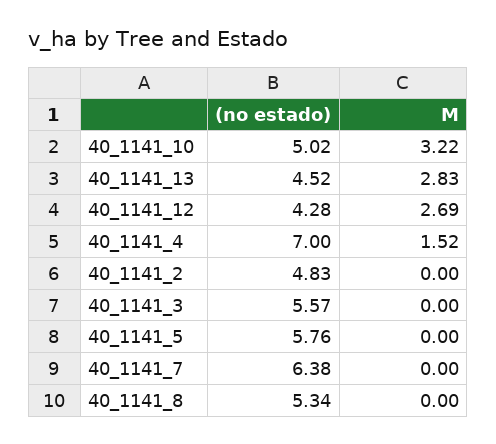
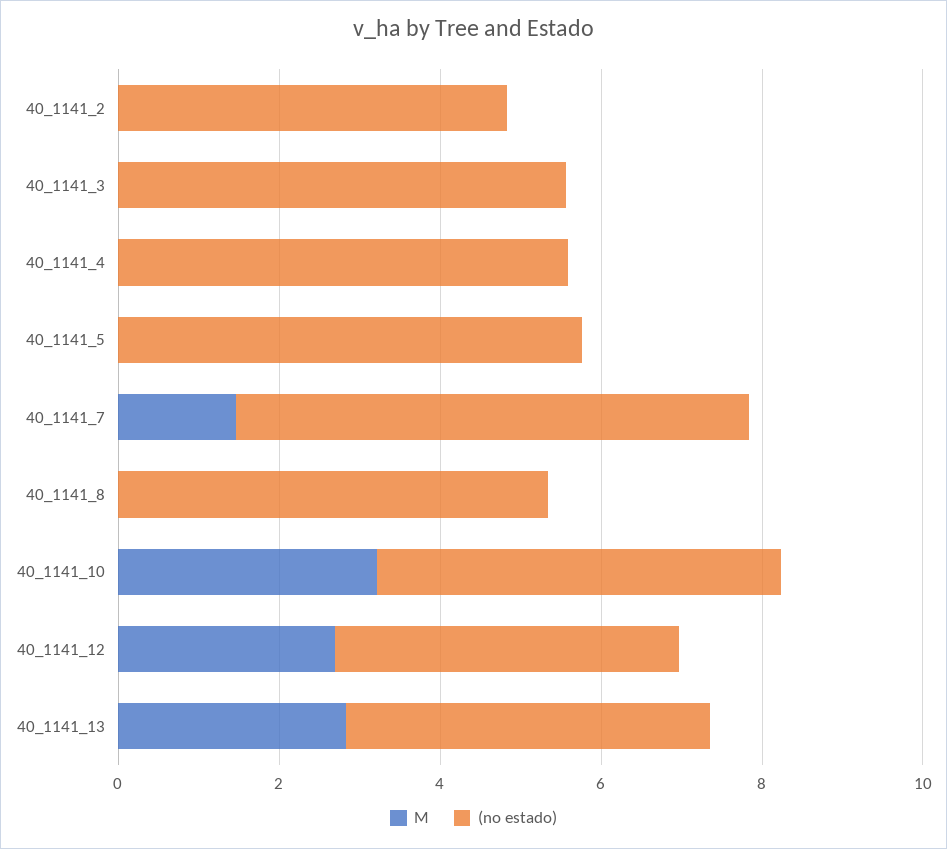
  {
    "(no estado)": {
      "40_1141_10": 5.02,
      "40_1141_13": 4.52,
      "40_1141_12": 4.28,
-     "40_1141_4": 7,
+     "40_1141_4": 5.5,
      "40_1141_2": 4.83,
      "40_1141_3": 5.57,
      "40_1141_5": 5.76,
      "40_1141_7": 6.38,
      "40_1141_8": 5.34
    },
    "M": {
      "40_1141_10": 3.22,
      "40_1141_13": 2.83,
      "40_1141_12": 2.69,
-     "40_1141_4": 1.52,
+     "40_1141_4": 0,
      "40_1141_2": 0,
      "40_1141_3": 0,
      "40_1141_5": 0,
-     "40_1141_7": 0,
+     "40_1141_7": 1.5,
      "40_1141_8": 0
    }
  }

